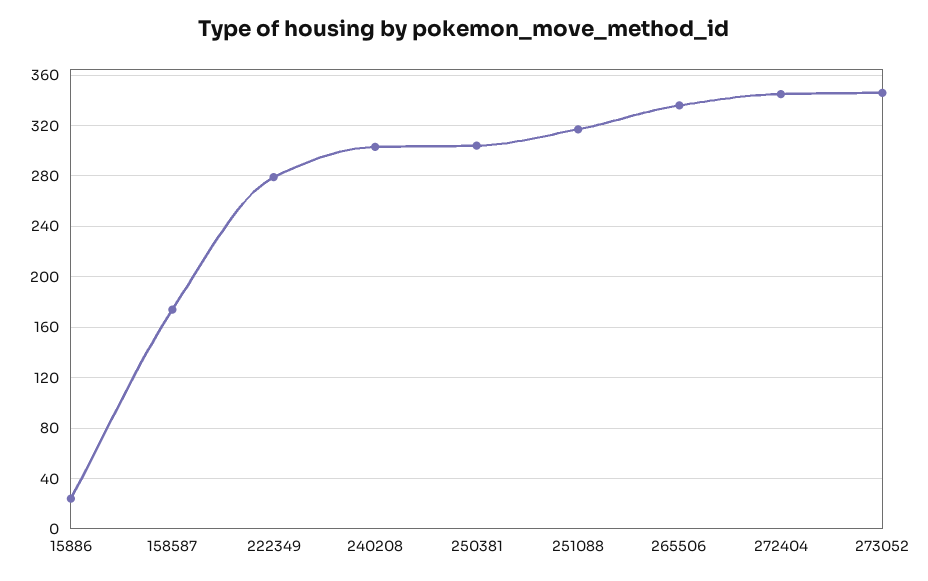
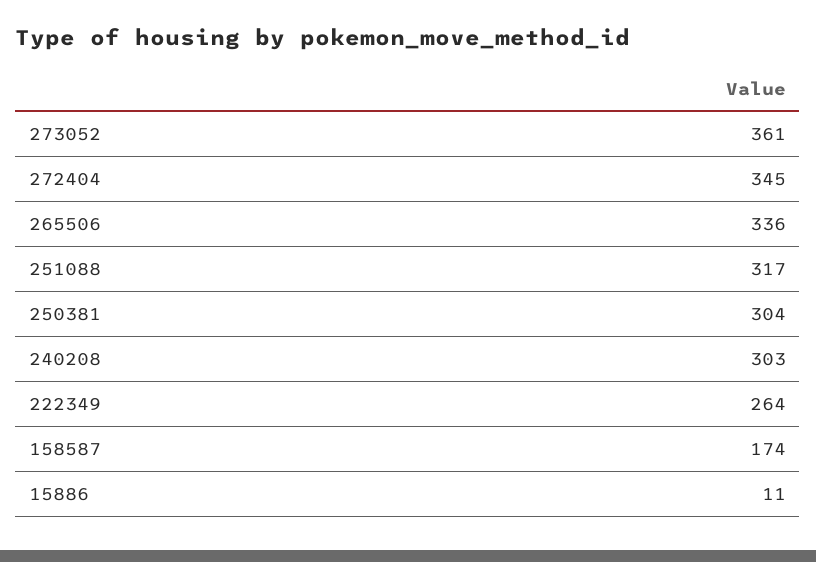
  {
-   "15886": 25,
+   "15886": 11,
    "158587": 174,
-   "222349": 280,
+   "222349": 264,
    "240208": 303,
    "250381": 304,
    "251088": 317,
    "265506": 336,
    "272404": 345,
-   "273052": 345
+   "273052": 361
  }

